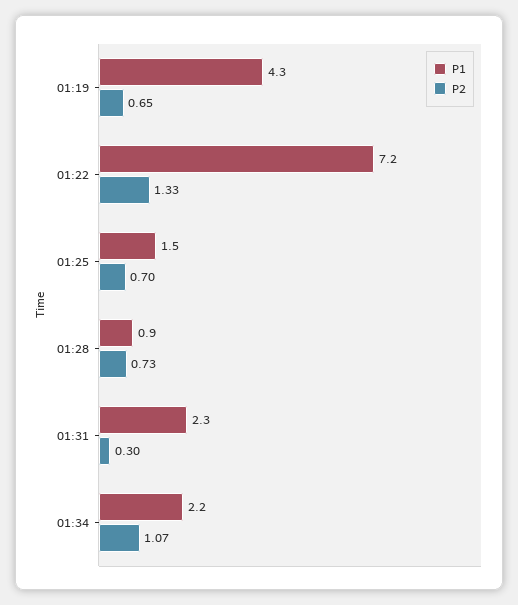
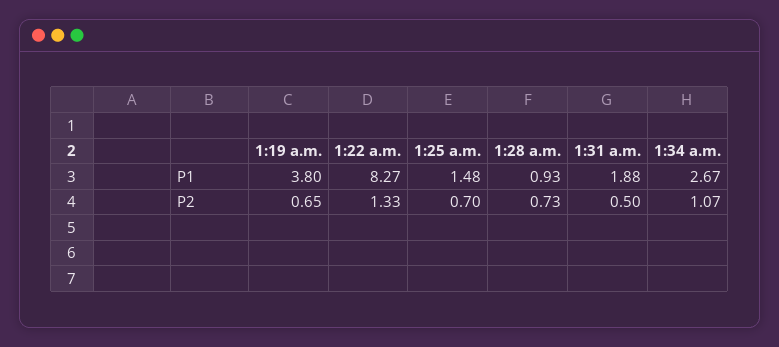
  {
    "P1": {
-     "01:19": 4.3,
+     "01:19": 3.8,
-     "01:22": 7.2,
+     "01:22": 8.27,
      "01:25": 1.48,
      "01:28": 0.93,
-     "01:31": 2.3,
+     "01:31": 1.88,
-     "01:34": 2.2
+     "01:34": 2.67
    },
    "P2": {
      "01:19": 0.65,
      "01:22": 1.33,
      "01:25": 0.7,
      "01:28": 0.73,
-     "01:31": 0.3,
+     "01:31": 0.5,
      "01:34": 1.07
    }
  }

